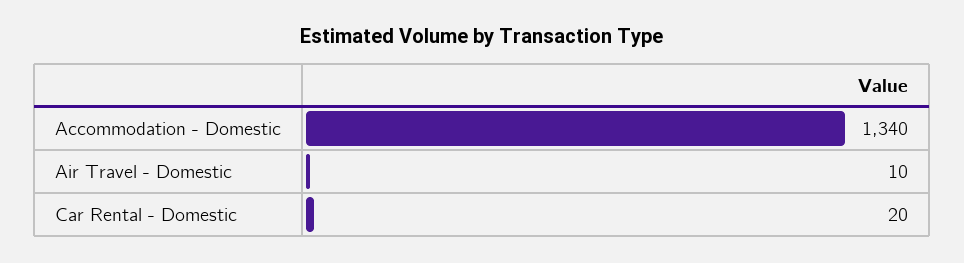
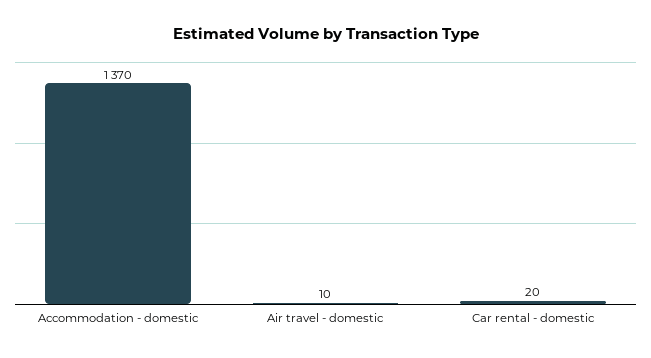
  {
-   "Accommodation - Domestic": 1340,
+   "Accommodation - Domestic": 1370,
    "Air Travel - Domestic": 10,
    "Car Rental - Domestic": 20
  }

